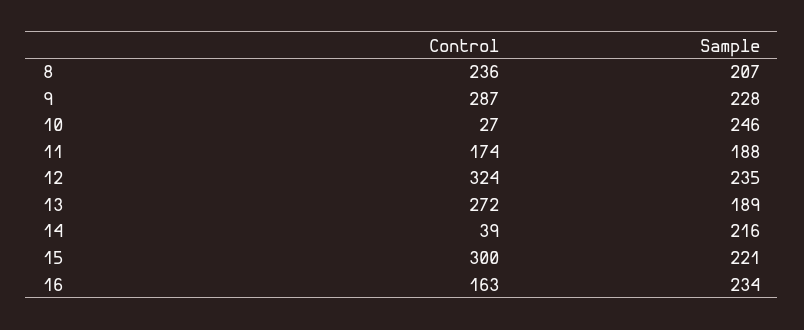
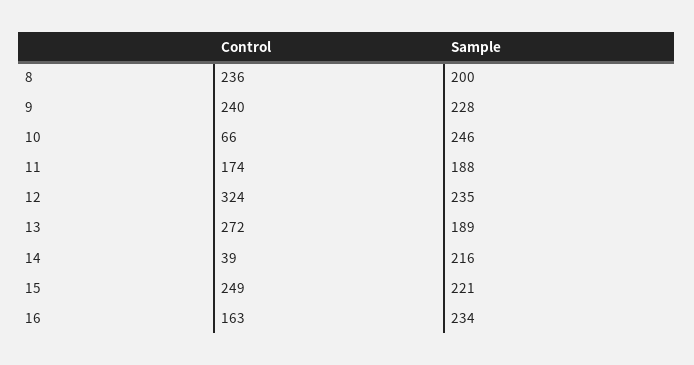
  {
    "Control": {
      "8": 236,
-     "9": 287,
+     "9": 240,
-     "10": 27,
+     "10": 66,
      "11": 174,
      "12": 324,
      "13": 272,
      "14": 39,
-     "15": 300,
+     "15": 249,
      "16": 163
    },
    "Sample": {
-     "8": 207,
+     "8": 200,
      "9": 228,
      "10": 246,
      "11": 188,
      "12": 235,
      "13": 189,
      "14": 216,
      "15": 221,
      "16": 234
    }
  }

